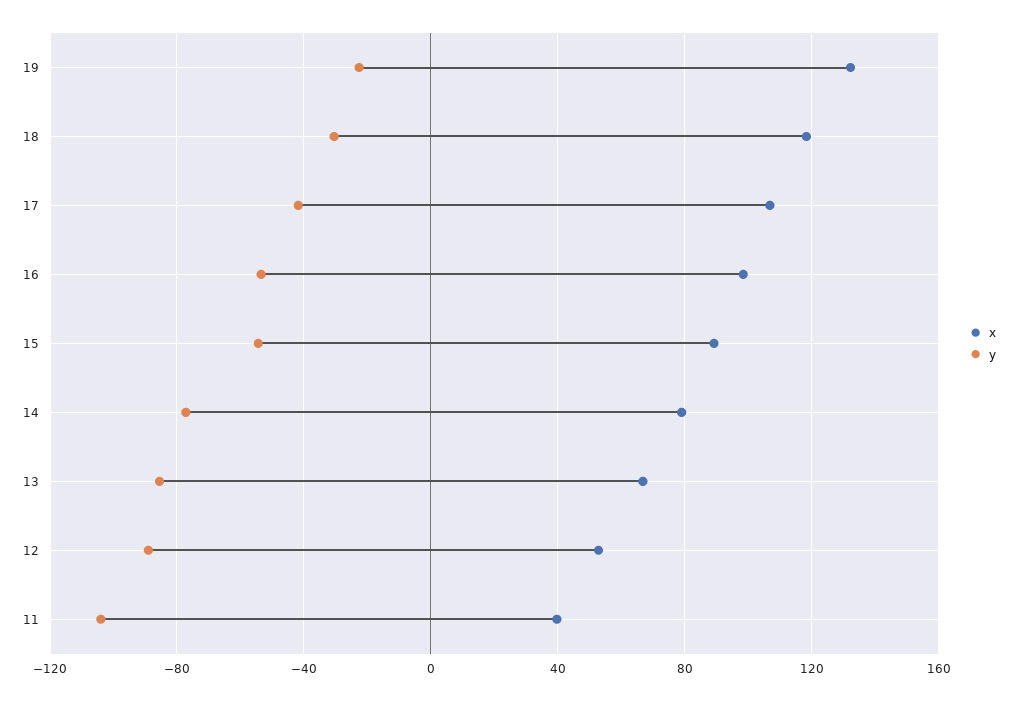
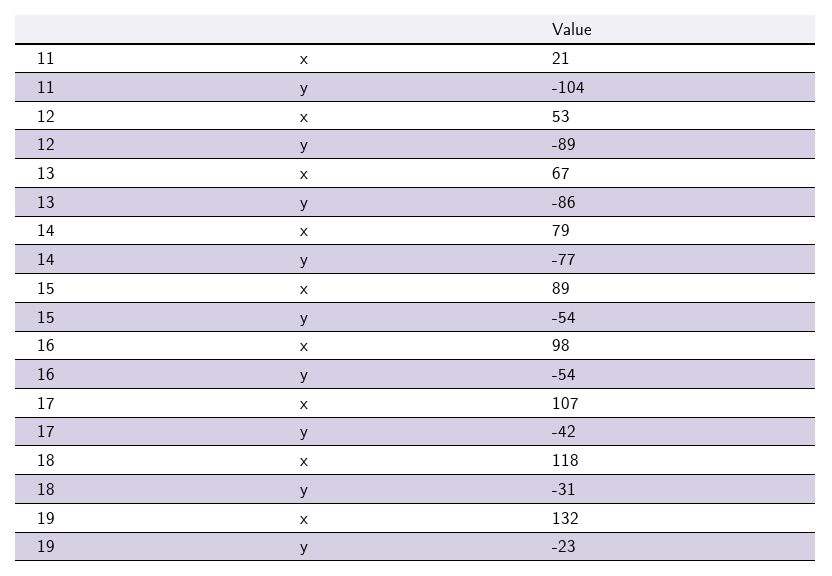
  {
    "x": {
      "19": 132,
      "18": 118,
      "17": 107,
      "16": 98,
      "15": 89,
      "14": 79,
      "13": 67,
      "12": 53,
-     "11": 40
+     "11": 21
    },
    "y": {
      "19": -23,
      "18": -31,
      "17": -42,
      "16": -54,
      "15": -54,
      "14": -77,
      "13": -86,
      "12": -89,
      "11": -104
    }
  }

